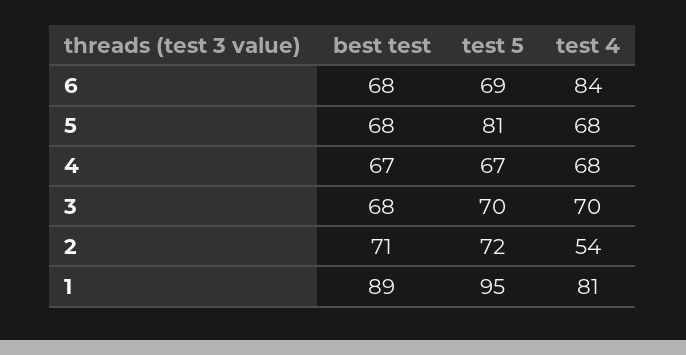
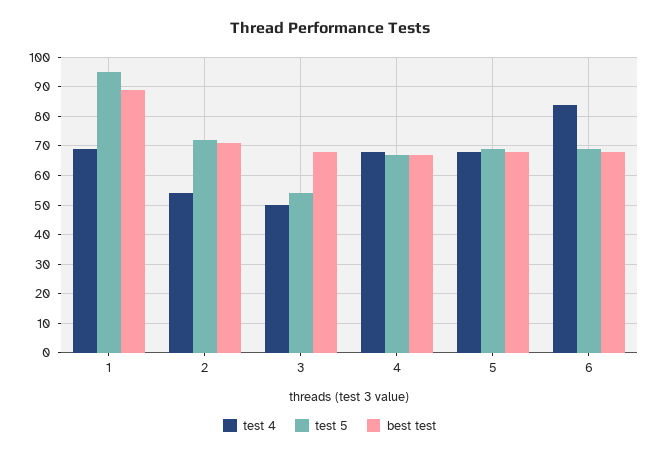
  {
    "best test": {
      "6": 68,
      "5": 68,
      "4": 67,
      "3": 68,
      "2": 71,
      "1": 89
    },
    "test 5": {
      "6": 69,
-     "5": 81,
+     "5": 70,
      "4": 67,
-     "3": 70,
+     "3": 55,
      "2": 72,
      "1": 95
    },
    "test 4": {
      "6": 84,
      "5": 68,
      "4": 68,
-     "3": 70,
+     "3": 50,
      "2": 54,
-     "1": 81
+     "1": 70
    }
  }

